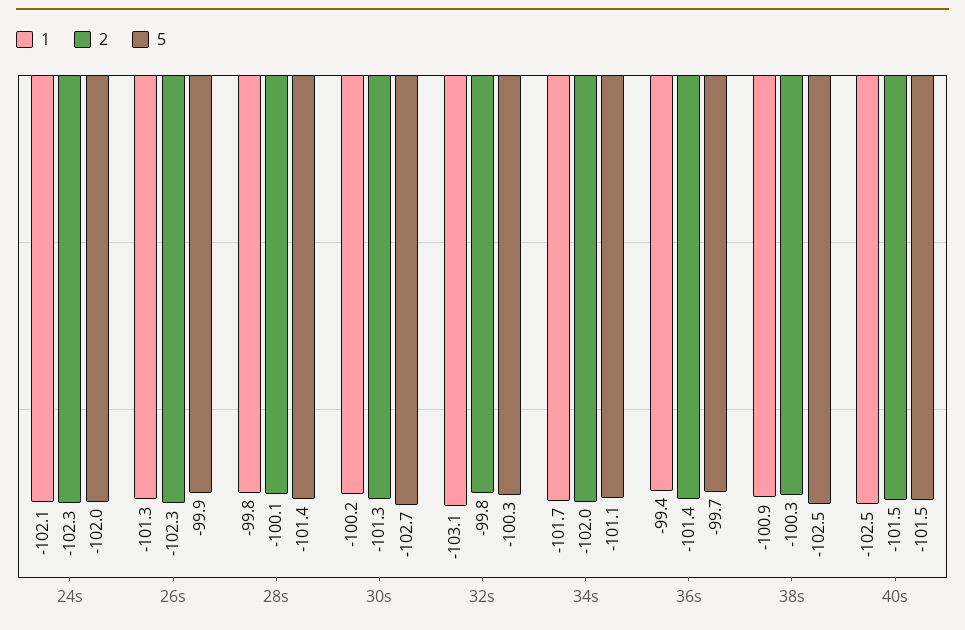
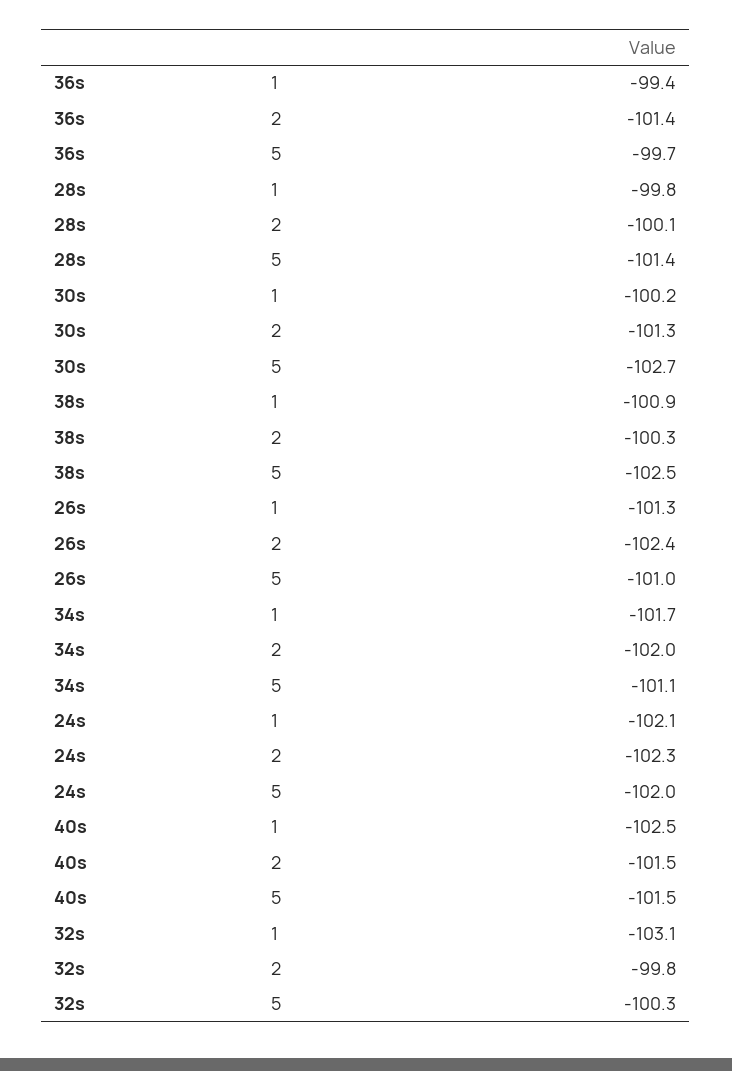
  {
    "1": {
      "24s": -102.1,
      "26s": -101.3,
      "28s": -99.8,
      "30s": -100.2,
      "32s": -103.1,
      "34s": -101.7,
      "36s": -99.4,
      "38s": -100.9,
      "40s": -102.5
    },
    "2": {
      "24s": -102.3,
-     "26s": -102.3,
+     "26s": -102.4,
      "28s": -100.1,
      "30s": -101.3,
      "32s": -99.8,
      "34s": -102,
      "36s": -101.4,
      "38s": -100.3,
      "40s": -101.5
    },
    "5": {
      "24s": -102,
-     "26s": -99.9,
+     "26s": -101,
      "28s": -101.4,
      "30s": -102.7,
      "32s": -100.3,
      "34s": -101.1,
      "36s": -99.7,
      "38s": -102.5,
      "40s": -101.5
    }
  }

